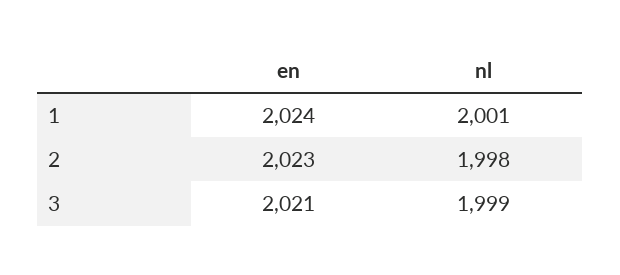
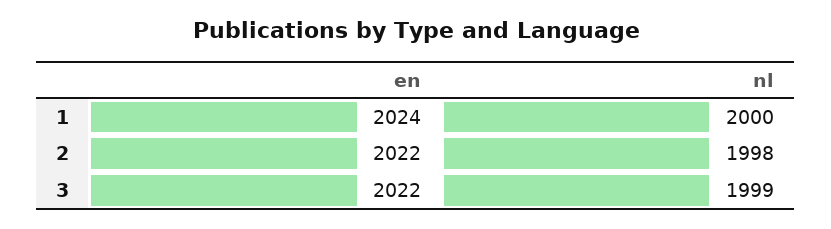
  {
    "en": {
      "1": 2024,
-     "2": 2023,
+     "2": 2022,
-     "3": 2021
+     "3": 2022
    },
    "nl": {
-     "1": 2001,
+     "1": 2000,
      "2": 1998,
      "3": 1999
    }
  }

